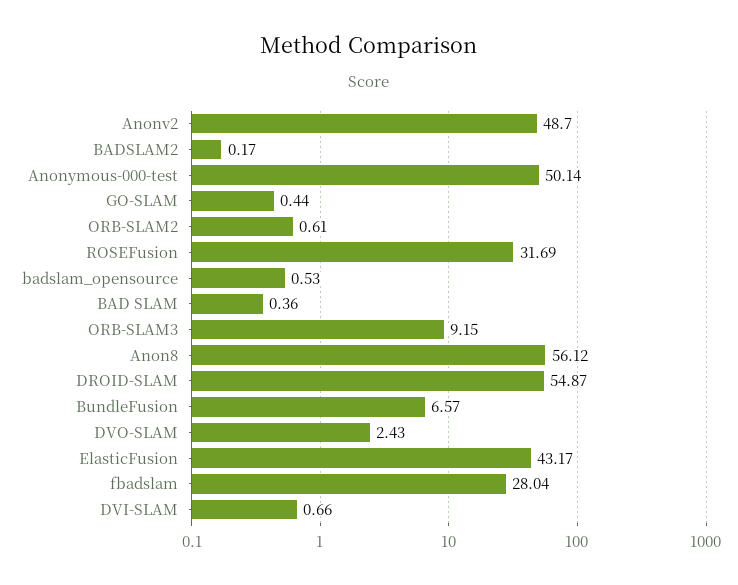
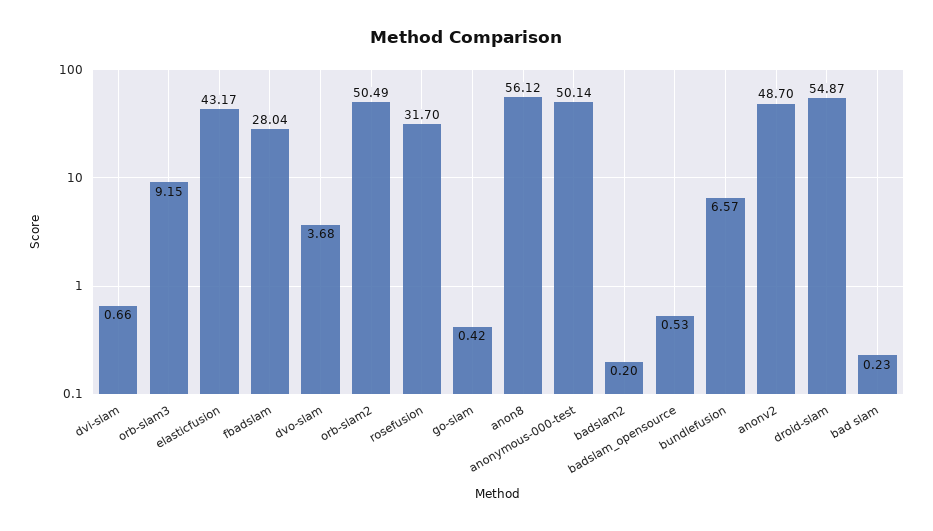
  {
    "Anonv2": 48.7,
-   "BADSLAM2": 0.17,
+   "BADSLAM2": 0.2,
    "Anonymous-000-test": 50.14,
-   "GO-SLAM": 0.44,
+   "GO-SLAM": 0.42,
-   "ORB-SLAM2": 0.61,
+   "ORB-SLAM2": 50.49,
-   "ROSEFusion": 31.69,
+   "ROSEFusion": 31.7,
    "badslam_opensource": 0.53,
-   "BAD SLAM": 0.36,
+   "BAD SLAM": 0.23,
    "ORB-SLAM3": 9.15,
    "Anon8": 56.12,
    "DROID-SLAM": 54.87,
    "BundleFusion": 6.57,
-   "DVO-SLAM": 2.43,
+   "DVO-SLAM": 3.68,
    "ElasticFusion": 43.17,
    "fbadslam": 28.04,
    "DVI-SLAM": 0.66
  }

